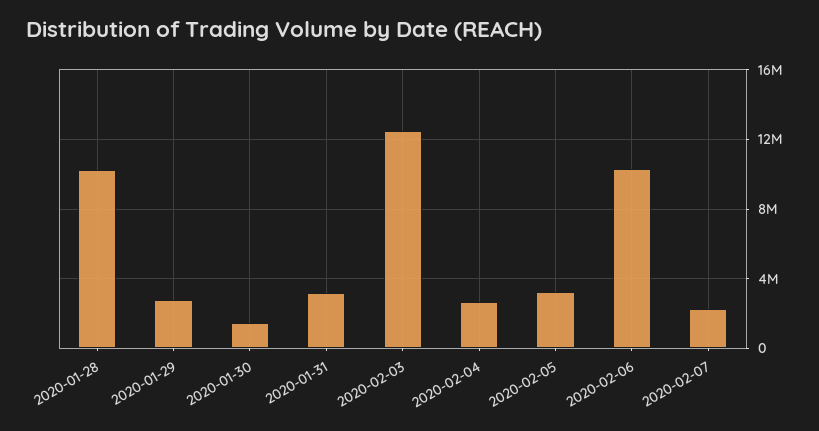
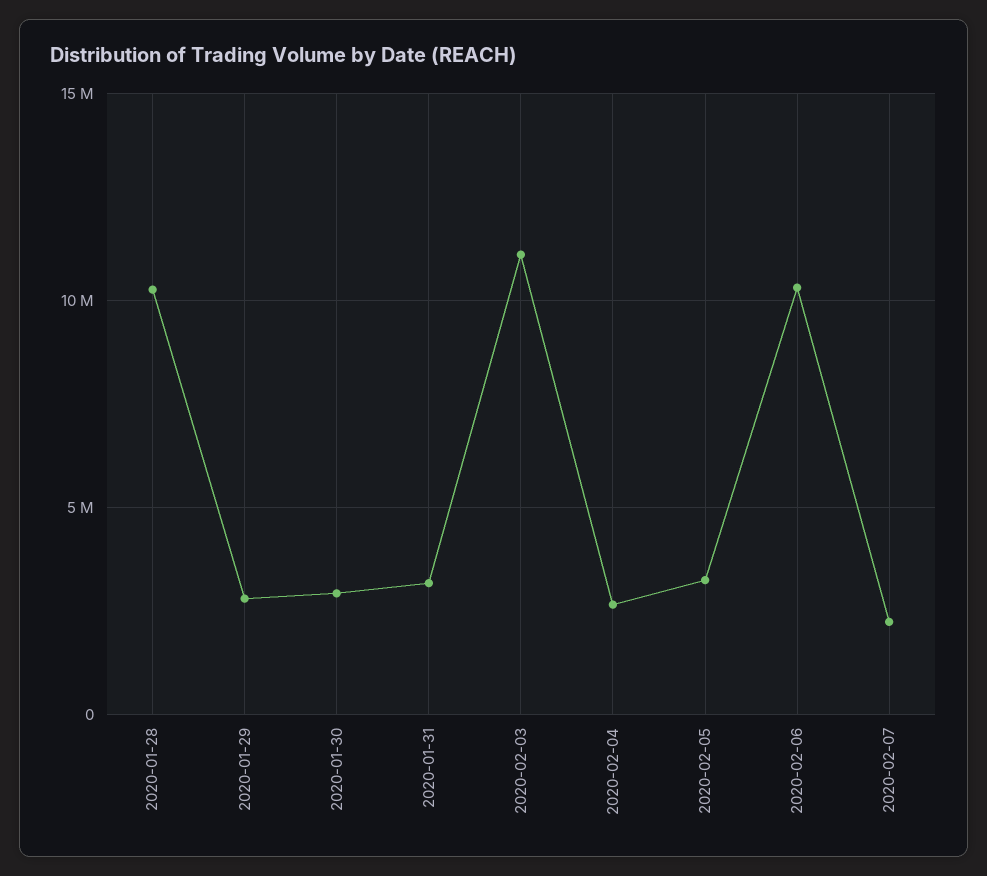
  {
    "2020-01-28": 10500000,
    "2020-01-29": 3000000,
-   "2020-01-30": 1500000,
+   "2020-01-30": 3000000,
    "2020-01-31": 3000000,
-   "2020-02-03": 12500000,
+   "2020-02-03": 11000000,
    "2020-02-04": 2500000,
    "2020-02-05": 3500000,
    "2020-02-06": 10500000,
    "2020-02-07": 2000000
  }

